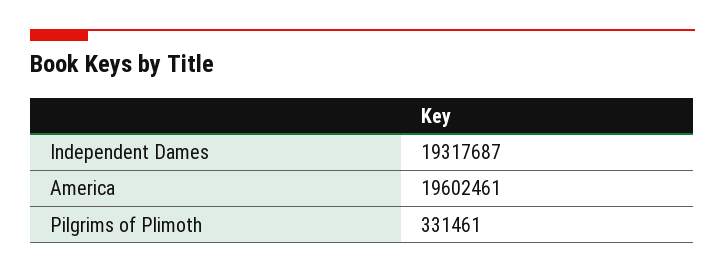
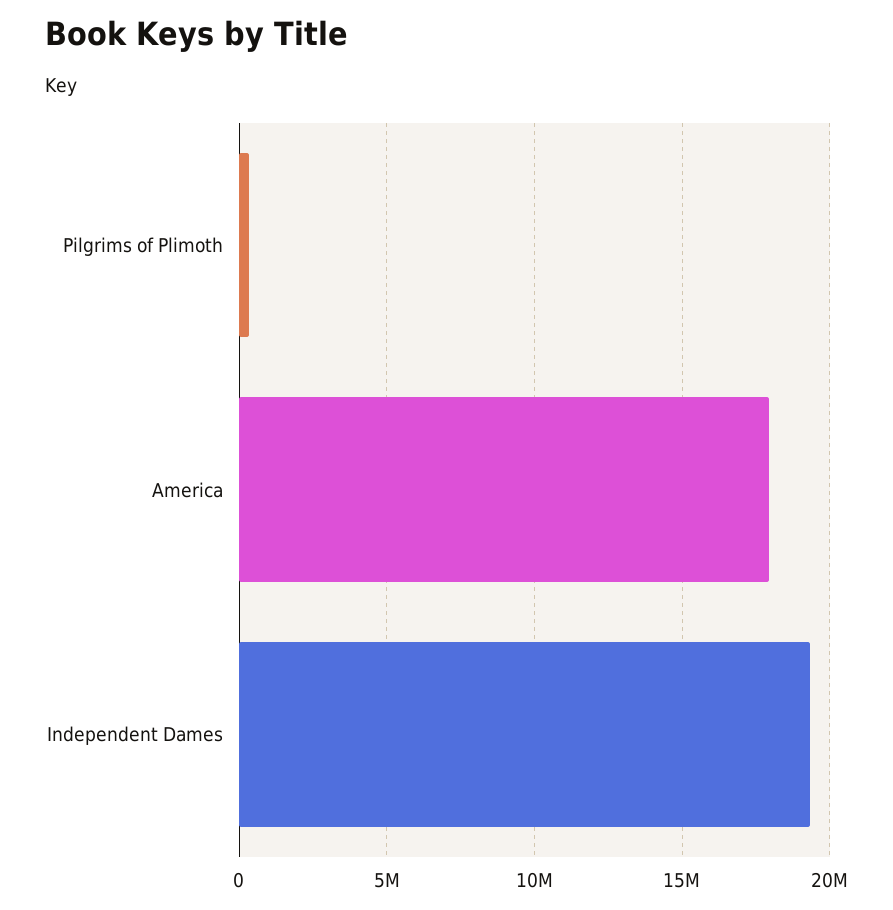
  {
    "Independent Dames": 19317687,
-   "America": 19602461,
+   "America": 18000000,
    "Pilgrims of Plimoth": 331461
  }

